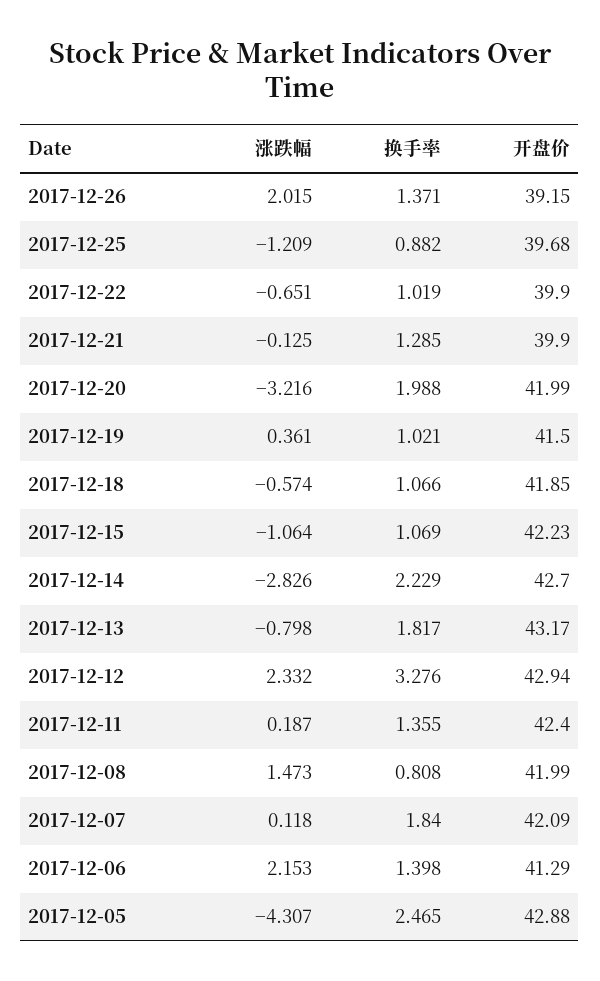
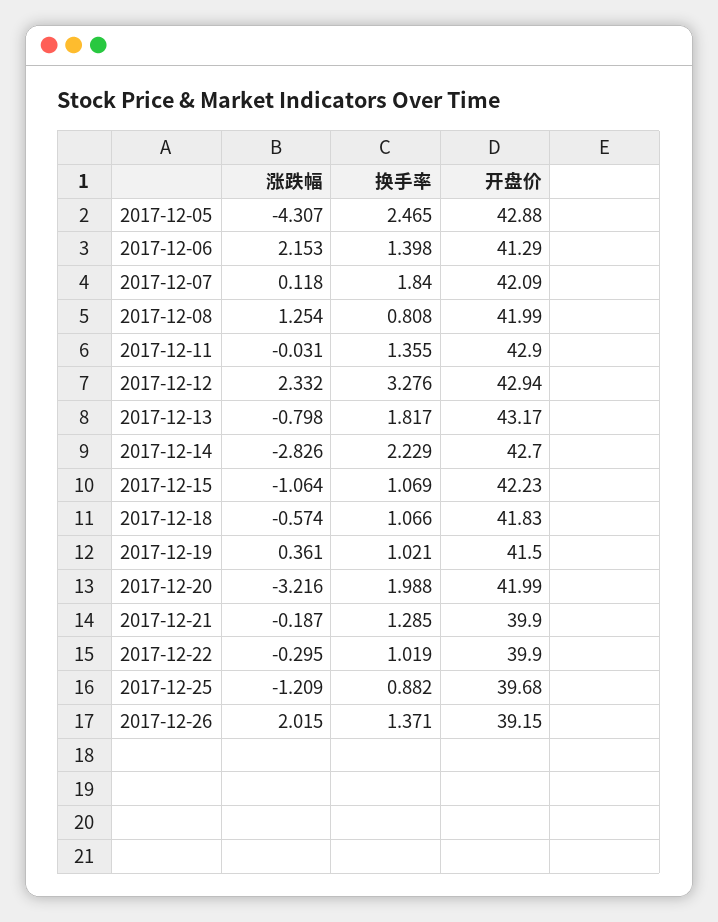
  {
    "涨跌幅": {
      "2017-12-26": 2.015,
      "2017-12-25": -1.209,
-     "2017-12-22": -0.651,
+     "2017-12-22": -0.295,
-     "2017-12-21": -0.125,
+     "2017-12-21": -0.187,
      "2017-12-20": -3.216,
      "2017-12-19": 0.361,
      "2017-12-18": -0.574,
      "2017-12-15": -1.064,
      "2017-12-14": -2.826,
      "2017-12-13": -0.798,
      "2017-12-12": 2.332,
-     "2017-12-11": 0.187,
+     "2017-12-11": -0.031,
-     "2017-12-08": 1.473,
+     "2017-12-08": 1.254,
      "2017-12-07": 0.118,
      "2017-12-06": 2.153,
      "2017-12-05": -4.307
    },
    "换手率": {
      "2017-12-26": 1.371,
      "2017-12-25": 0.882,
      "2017-12-22": 1.019,
      "2017-12-21": 1.285,
      "2017-12-20": 1.988,
      "2017-12-19": 1.021,
      "2017-12-18": 1.066,
      "2017-12-15": 1.069,
      "2017-12-14": 2.229,
      "2017-12-13": 1.817,
      "2017-12-12": 3.276,
      "2017-12-11": 1.355,
      "2017-12-08": 0.808,
      "2017-12-07": 1.84,
      "2017-12-06": 1.398,
      "2017-12-05": 2.465
    },
    "开盘价": {
      "2017-12-26": 39.15,
      "2017-12-25": 39.68,
      "2017-12-22": 39.9,
      "2017-12-21": 39.9,
      "2017-12-20": 41.99,
      "2017-12-19": 41.5,
-     "2017-12-18": 41.85,
+     "2017-12-18": 41.83,
      "2017-12-15": 42.23,
      "2017-12-14": 42.7,
      "2017-12-13": 43.17,
      "2017-12-12": 42.94,
-     "2017-12-11": 42.4,
+     "2017-12-11": 42.9,
      "2017-12-08": 41.99,
      "2017-12-07": 42.09,
      "2017-12-06": 41.29,
      "2017-12-05": 42.88
    }
  }

